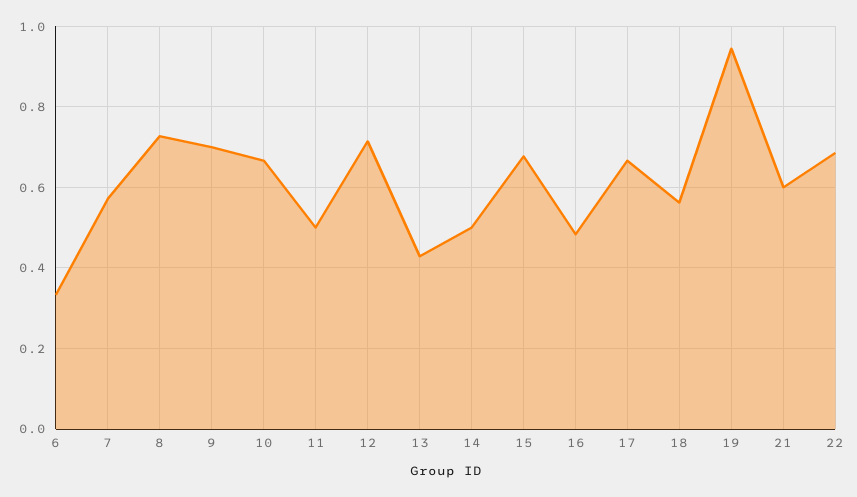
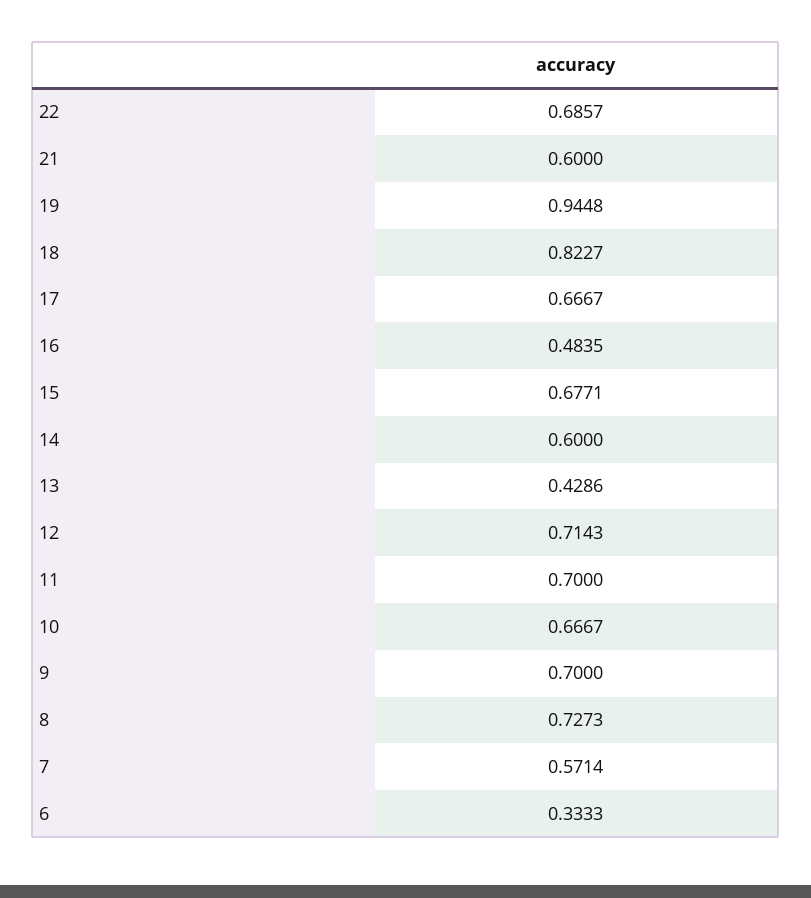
  {
    "6": 0.3333,
    "7": 0.5714,
    "8": 0.7273,
    "9": 0.7,
    "10": 0.6667,
-   "11": 0.5,
+   "11": 0.7,
    "12": 0.7143,
    "13": 0.4286,
-   "14": 0.5,
+   "14": 0.6,
    "15": 0.6771,
    "16": 0.4835,
    "17": 0.6667,
-   "18": 0.56,
+   "18": 0.8227,
    "19": 0.9448,
    "21": 0.6,
    "22": 0.6857
  }

